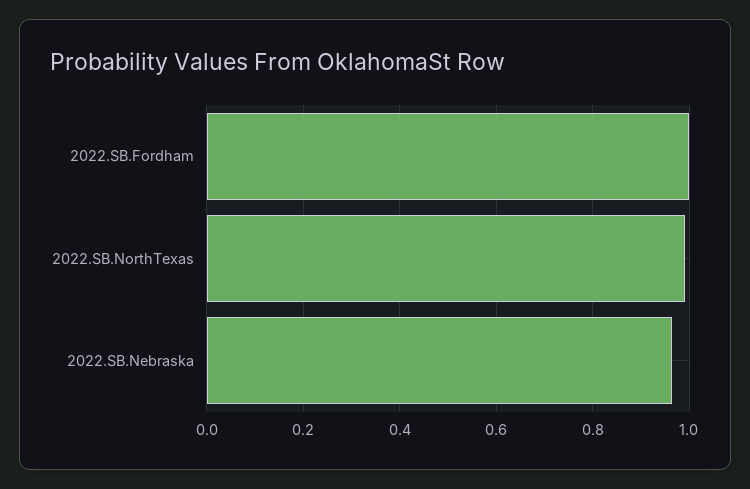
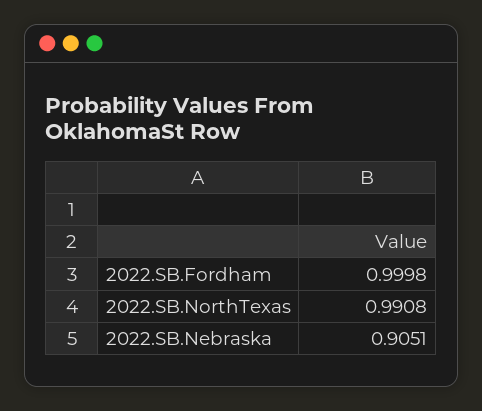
  {
    "2022.SB.Fordham": 0.9998,
    "2022.SB.NorthTexas": 0.9908,
-   "2022.SB.Nebraska": 0.96
+   "2022.SB.Nebraska": 0.9051
  }

